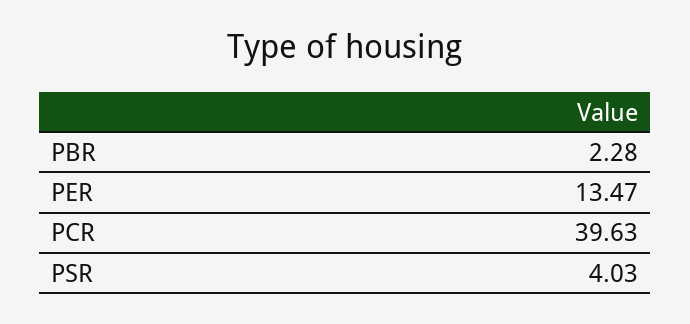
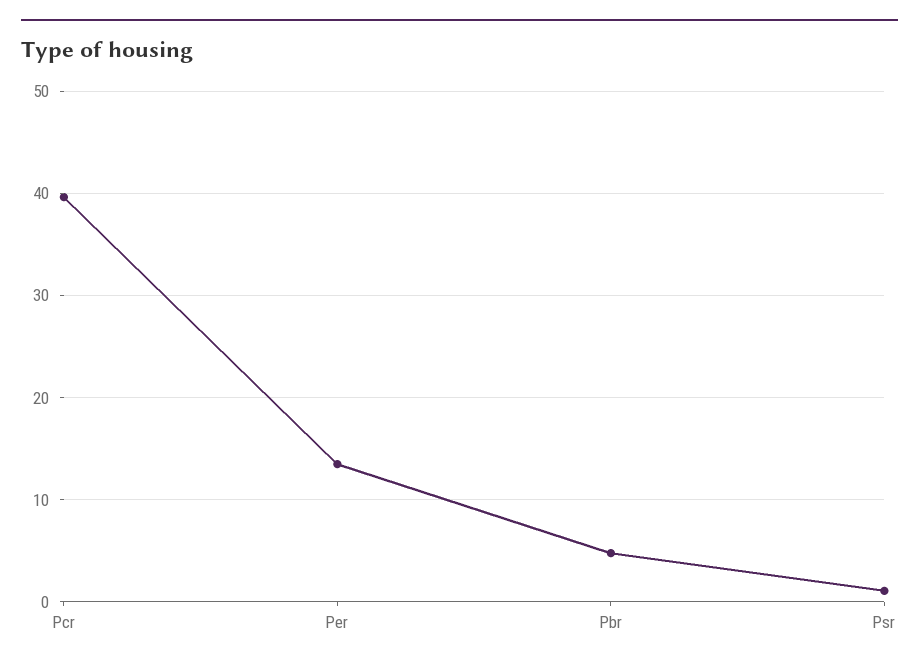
  {
-   "PBR": 2.28,
+   "PBR": 5,
    "PER": 13.47,
    "PCR": 39.63,
-   "PSR": 4.03
+   "PSR": 1
  }

